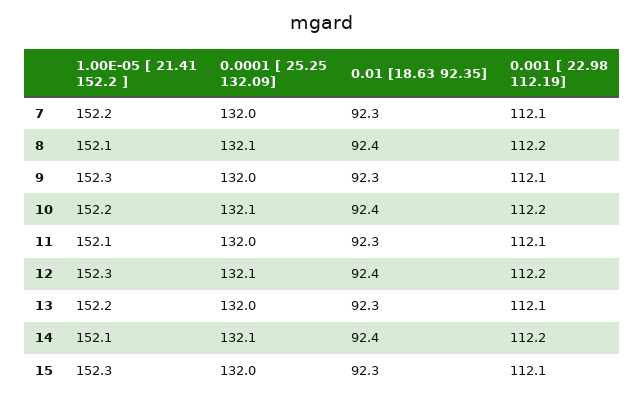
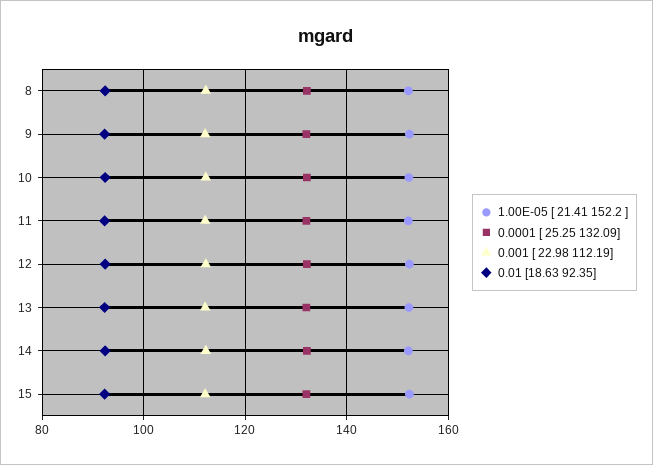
  {
    "1.00E-05 [ 21.41 152.2 ]": {
-     "7": 152.2,
      "8": 152.1,
      "9": 152.3,
      "10": 152.2,
      "11": 152.1,
      "12": 152.3,
      "13": 152.2,
      "14": 152.1,
      "15": 152.3
    },
    "0.0001 [ 25.25 132.09]": {
-     "7": 132,
      "8": 132.1,
      "9": 132,
      "10": 132.1,
      "11": 132,
      "12": 132.1,
      "13": 132,
      "14": 132.1,
      "15": 132
    },
    "0.01 [18.63 92.35]": {
-     "7": 92.3,
      "8": 92.4,
      "9": 92.3,
      "10": 92.4,
      "11": 92.3,
      "12": 92.4,
      "13": 92.3,
      "14": 92.4,
      "15": 92.3
    },
    "0.001 [ 22.98 112.19]": {
-     "7": 112.1,
      "8": 112.2,
      "9": 112.1,
      "10": 112.2,
      "11": 112.1,
      "12": 112.2,
      "13": 112.1,
      "14": 112.2,
      "15": 112.1
    }
  }

